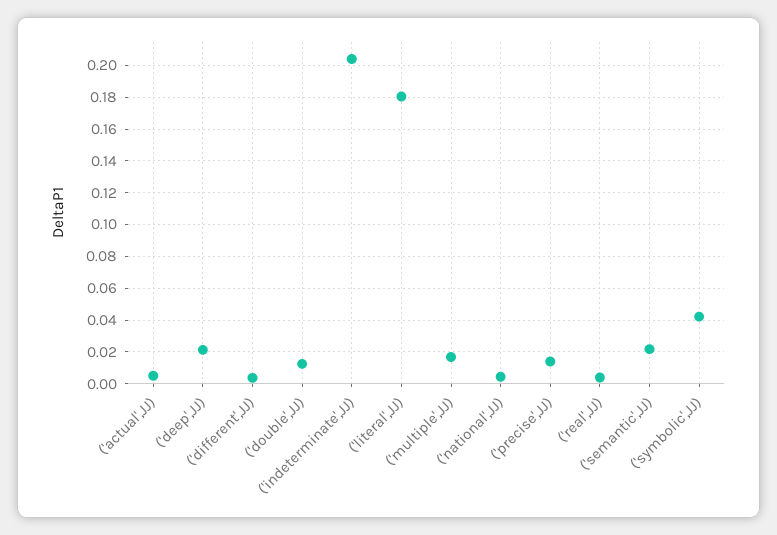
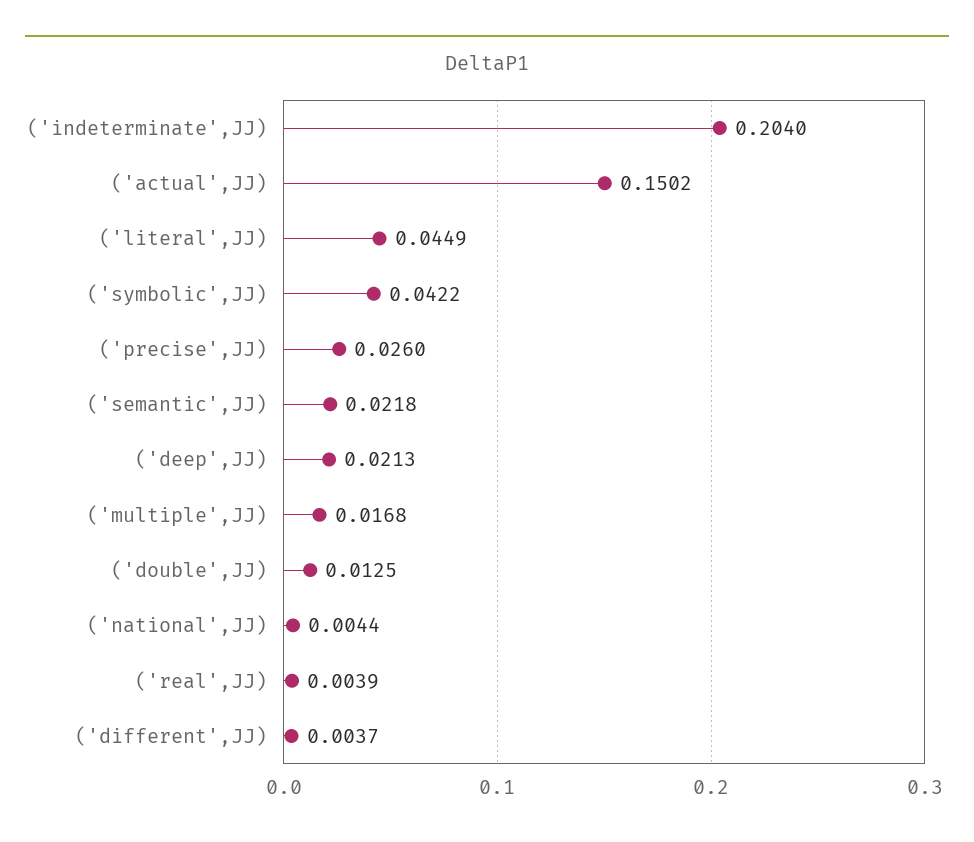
  {
-   "('actual',JJ)": 0.005,
+   "('actual',JJ)": 0.1502,
    "('deep',JJ)": 0.0213,
    "('different',JJ)": 0.0037,
    "('double',JJ)": 0.0125,
    "('indeterminate',JJ)": 0.204,
-   "('literal',JJ)": 0.18,
+   "('literal',JJ)": 0.0449,
    "('multiple',JJ)": 0.0168,
    "('national',JJ)": 0.0044,
-   "('precise',JJ)": 0.015,
+   "('precise',JJ)": 0.026,
    "('real',JJ)": 0.0039,
    "('semantic',JJ)": 0.0218,
    "('symbolic',JJ)": 0.0422
  }

